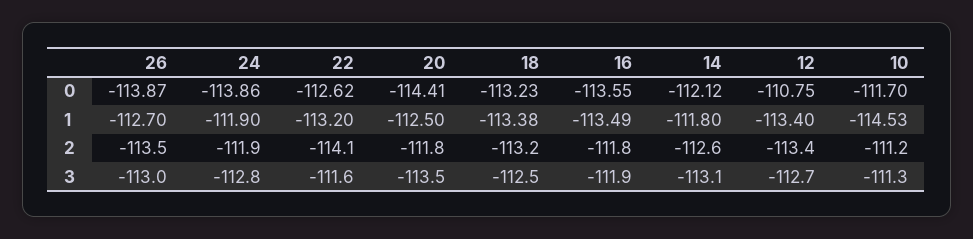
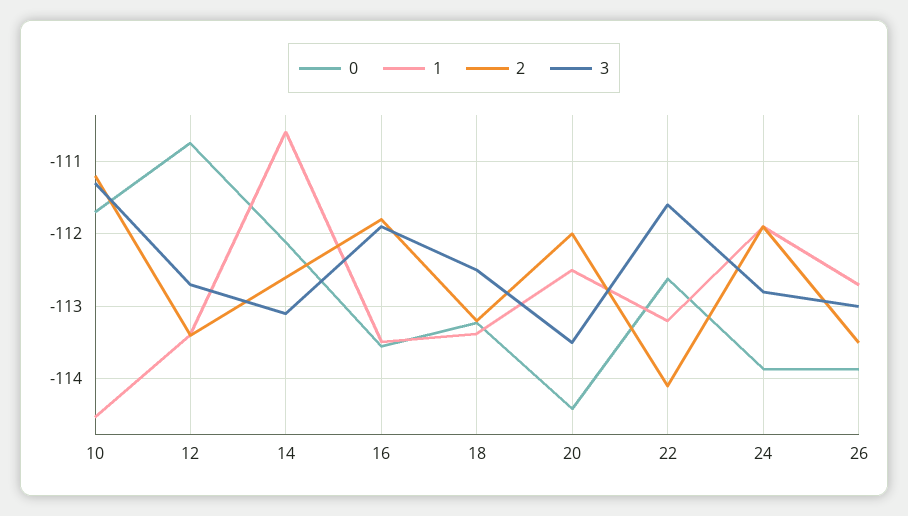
  {
    "0": {
      "26": -113.87,
      "24": -113.86,
      "22": -112.62,
      "20": -114.41,
      "18": -113.23,
      "16": -113.55,
      "14": -112.12,
      "12": -110.75,
      "10": -111.7
    },
    "1": {
      "26": -112.7,
      "24": -111.9,
      "22": -113.2,
      "20": -112.5,
      "18": -113.38,
      "16": -113.49,
-     "14": -111.8,
+     "14": -110.6,
      "12": -113.4,
      "10": -114.53
    },
    "2": {
      "26": -113.5,
      "24": -111.9,
      "22": -114.1,
-     "20": -111.8,
+     "20": -112,
      "18": -113.2,
      "16": -111.8,
      "14": -112.6,
      "12": -113.4,
      "10": -111.2
    },
    "3": {
      "26": -113,
      "24": -112.8,
      "22": -111.6,
      "20": -113.5,
      "18": -112.5,
      "16": -111.9,
      "14": -113.1,
      "12": -112.7,
      "10": -111.3
    }
  }

